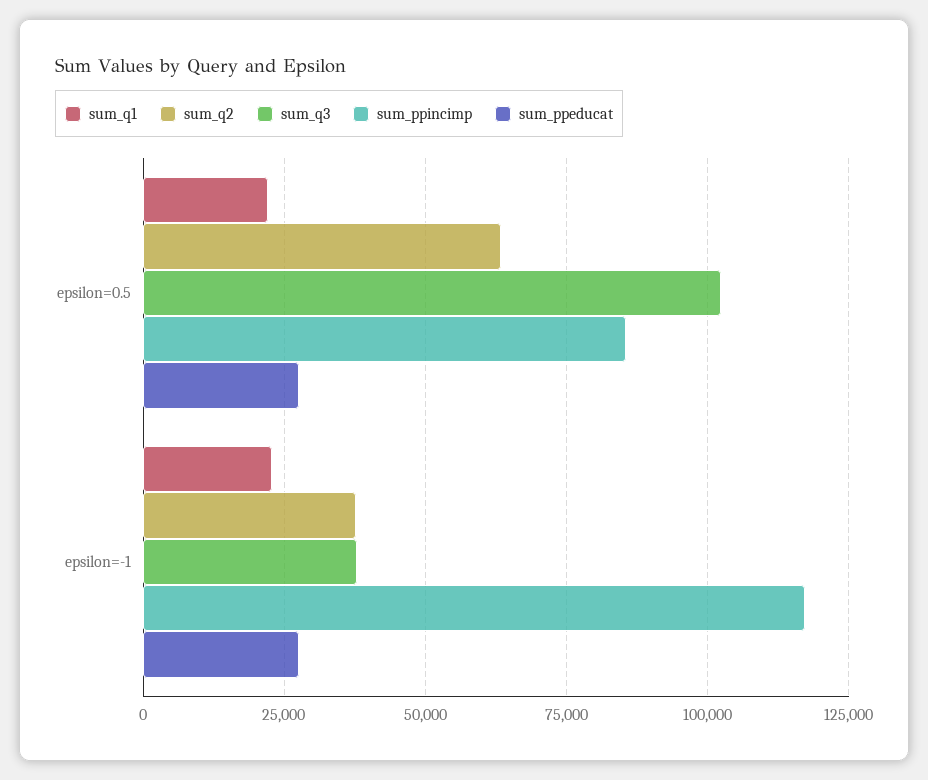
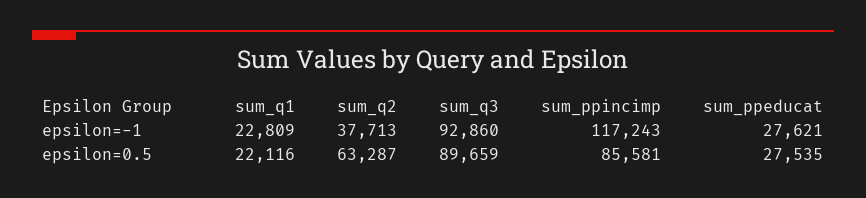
  {
    "sum_q1": {
      "epsilon=0.5": 22116,
      "epsilon=-1": 22809
    },
    "sum_q2": {
      "epsilon=0.5": 63287,
      "epsilon=-1": 37713
    },
    "sum_q3": {
-     "epsilon=0.5": 102500,
+     "epsilon=0.5": 89659,
-     "epsilon=-1": 37500
+     "epsilon=-1": 92860
    },
    "sum_ppincimp": {
      "epsilon=0.5": 85581,
      "epsilon=-1": 117243
    },
    "sum_ppeducat": {
      "epsilon=0.5": 27535,
      "epsilon=-1": 27621
    }
  }

